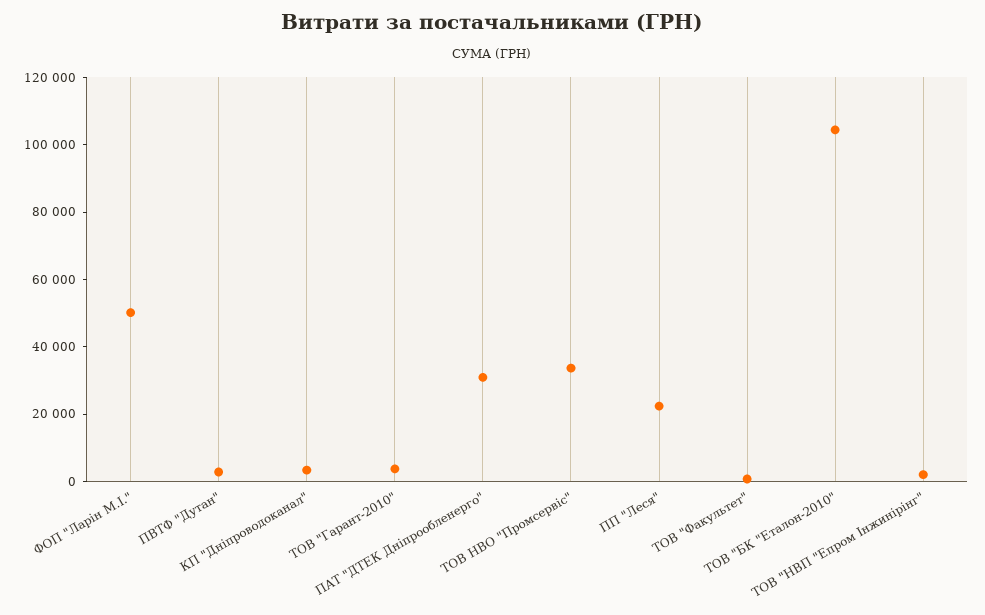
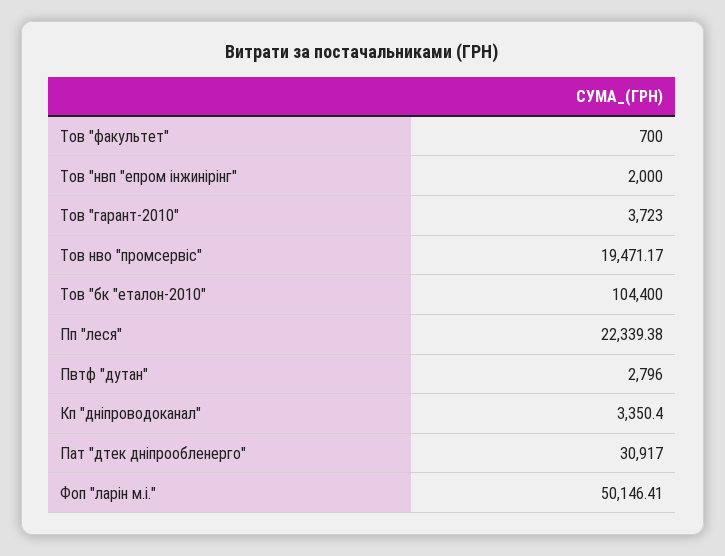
  {
    "ФОП \"Ларін М.І.\"": 50146.41,
    "ПВТФ \"Дутан\"": 2796,
    "КП \"Дніпроводоканал\"": 3350.4,
    "ТОВ \"Гарант-2010\"": 3723,
    "ПАТ \"ДТЕК Дніпрообленерго\"": 30917,
-   "ТОВ НВО \"Промсервіс\"": 35000,
+   "ТОВ НВО \"Промсервіс\"": 19471.17,
    "ПП \"Леся\"": 22339.38,
    "ТОВ \"Факультет\"": 700,
    "ТОВ \"БК \"Еталон-2010\"": 104400,
    "ТОВ \"НВП \"Епром Інжинірінг\"": 2000
  }

